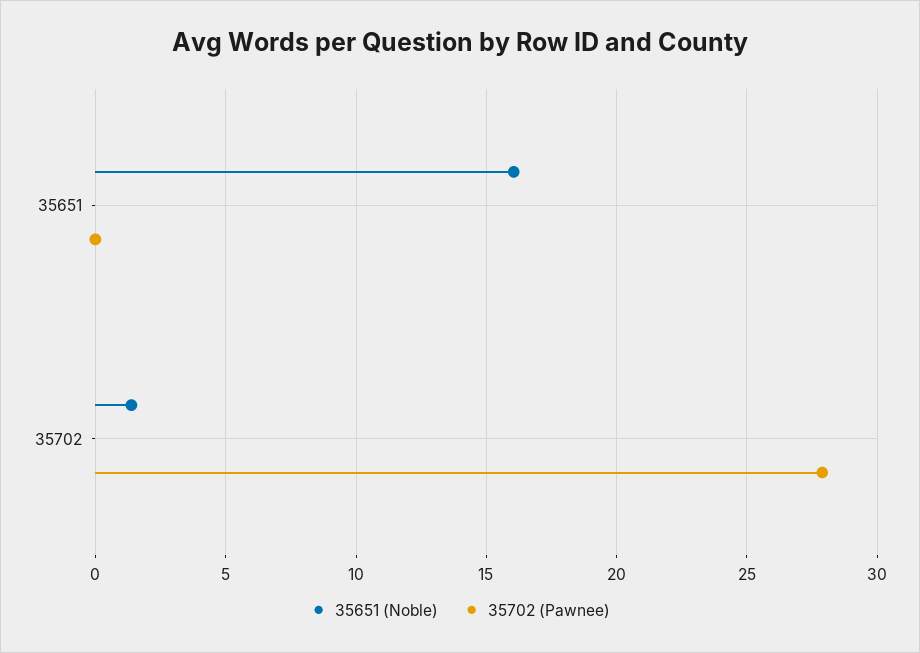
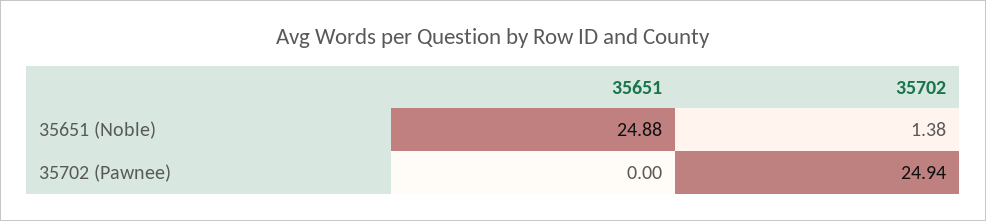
  {
    "35651 (Noble)": {
-     "35651": 16,
+     "35651": 24.88,
      "35702": 1.38
    },
    "35702 (Pawnee)": {
      "35651": 0,
-     "35702": 28
+     "35702": 24.94
    }
  }

